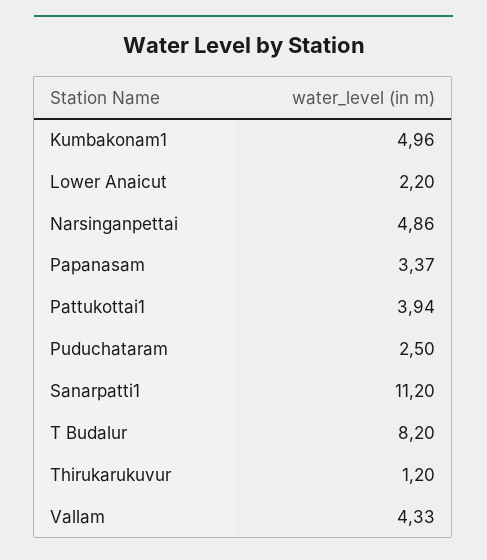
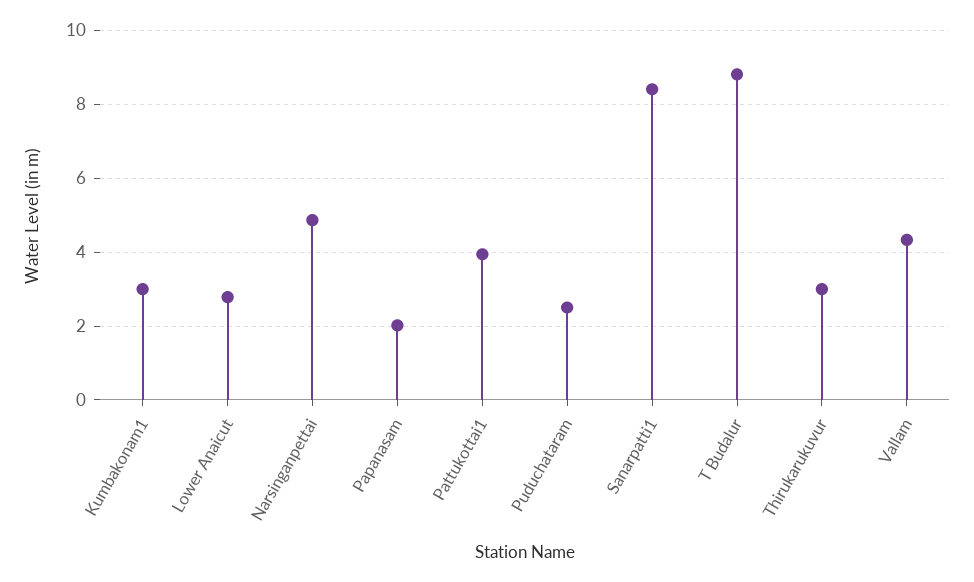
  {
-   "Kumbakonam1": 4.96,
+   "Kumbakonam1": 3,
-   "Lower Anaicut": 2.2,
+   "Lower Anaicut": 2.8,
    "Narsinganpettai": 4.86,
-   "Papanasam": 3.37,
+   "Papanasam": 2,
    "Pattukottai1": 3.94,
    "Puduchataram": 2.5,
-   "Sanarpatti1": 11.2,
+   "Sanarpatti1": 8.4,
-   "T Budalur": 8.2,
+   "T Budalur": 8.8,
-   "Thirukarukuvur": 1.2,
+   "Thirukarukuvur": 3,
    "Vallam": 4.33
  }

